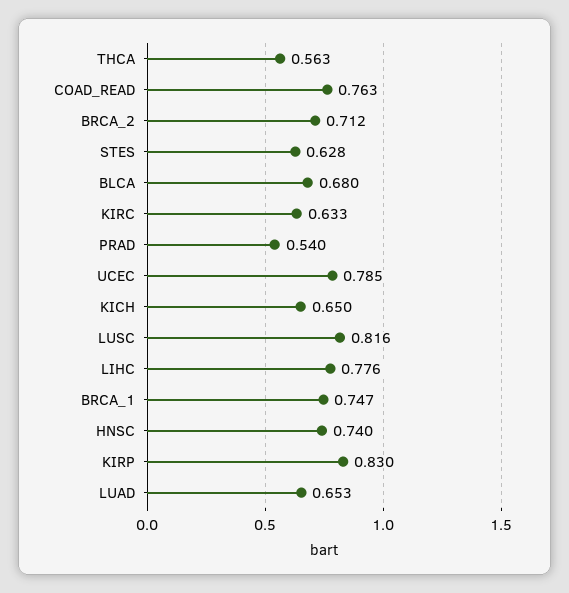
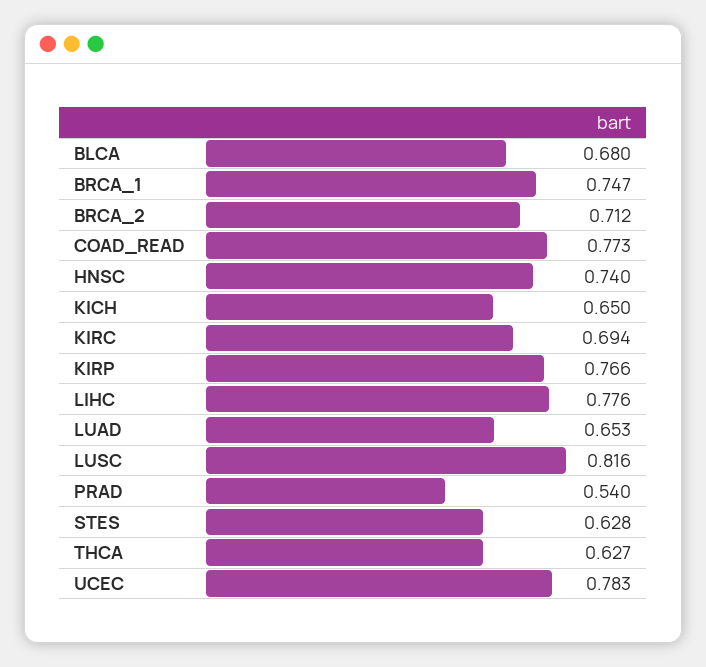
  {
-   "THCA": 0.563,
+   "THCA": 0.627,
-   "COAD_READ": 0.763,
+   "COAD_READ": 0.773,
    "BRCA_2": 0.712,
    "STES": 0.628,
    "BLCA": 0.68,
-   "KIRC": 0.633,
+   "KIRC": 0.694,
    "PRAD": 0.54,
-   "UCEC": 0.785,
+   "UCEC": 0.783,
    "KICH": 0.65,
    "LUSC": 0.816,
    "LIHC": 0.776,
    "BRCA_1": 0.747,
    "HNSC": 0.74,
-   "KIRP": 0.83,
+   "KIRP": 0.766,
    "LUAD": 0.653
  }

